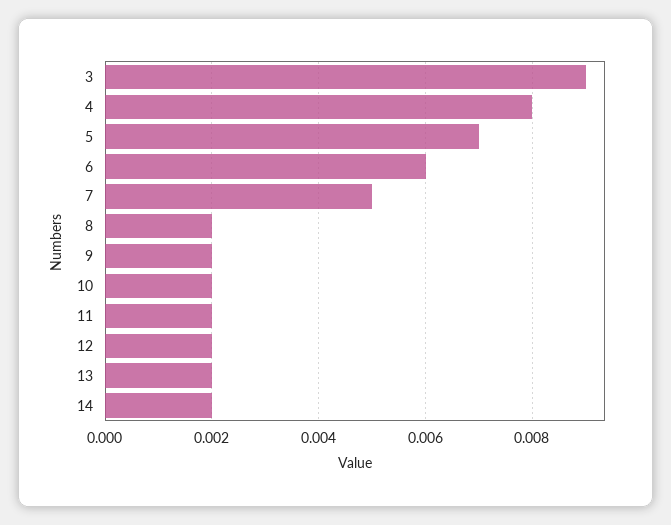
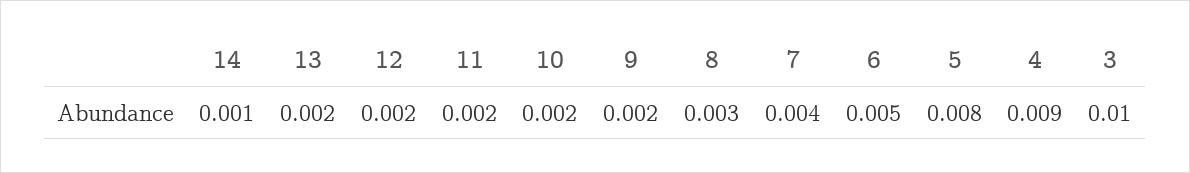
  {
-   "3": 0.009,
+   "3": 0.01,
-   "4": 0.008,
+   "4": 0.009,
-   "5": 0.007,
+   "5": 0.008,
-   "6": 0.006,
+   "6": 0.005,
-   "7": 0.005,
+   "7": 0.004,
-   "8": 0.002,
+   "8": 0.003,
    "9": 0.002,
    "10": 0.002,
    "11": 0.002,
    "12": 0.002,
    "13": 0.002,
-   "14": 0.002
+   "14": 0.001
  }

